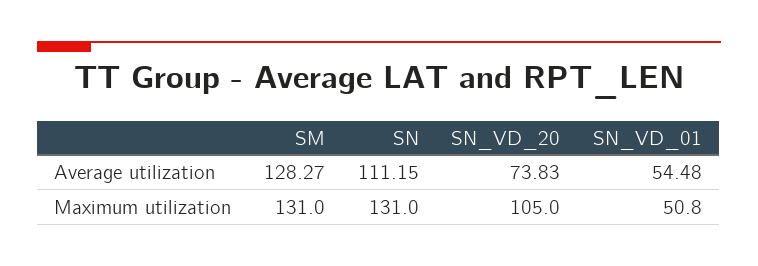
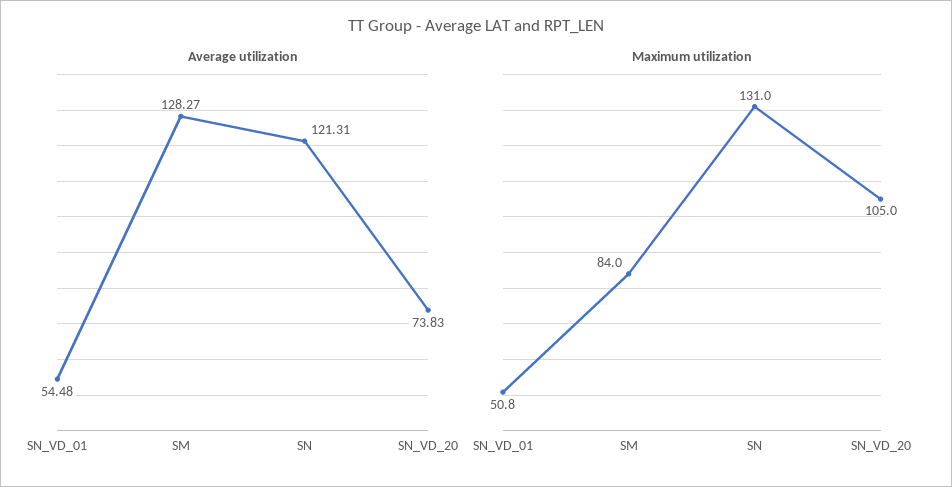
  {
    "Average utilization": {
      "SM": 128.27,
-     "SN": 111.15,
+     "SN": 121.31,
      "SN_VD_20": 73.83,
      "SN_VD_01": 54.48
    },
    "Maximum utilization": {
-     "SM": 131,
+     "SM": 84,
      "SN": 131,
      "SN_VD_20": 105,
      "SN_VD_01": 50.8
    }
  }

